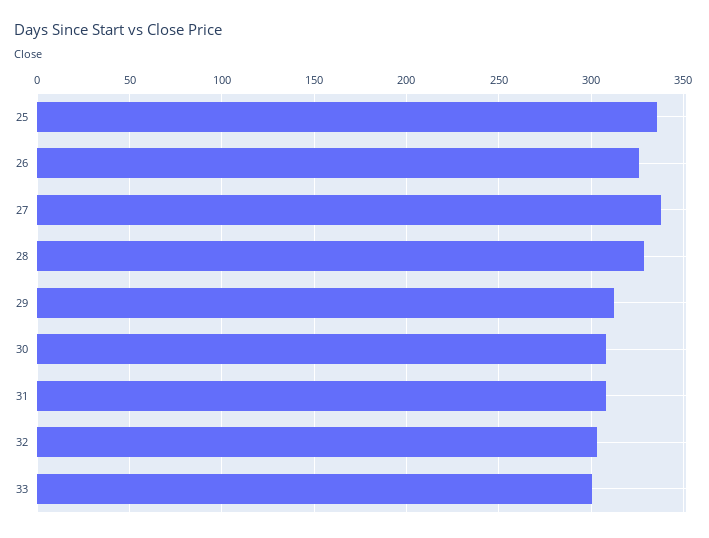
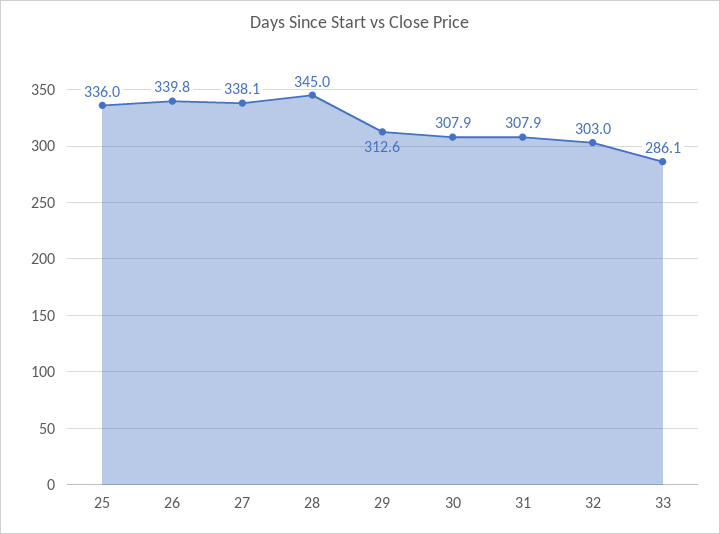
  {
    "25": 336,
-   "26": 325,
+   "26": 339.8,
    "27": 338.1,
-   "28": 330,
+   "28": 345,
    "29": 312.6,
    "30": 307.9,
    "31": 307.9,
    "32": 303,
-   "33": 300
+   "33": 286.1
  }

